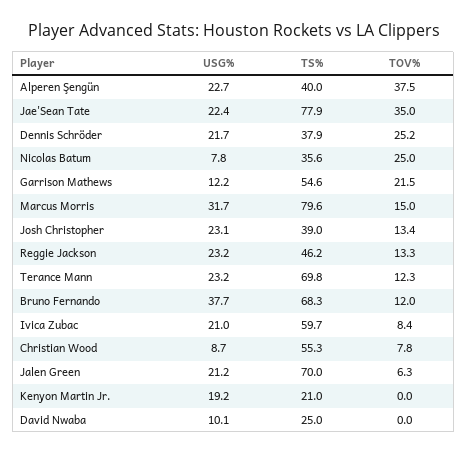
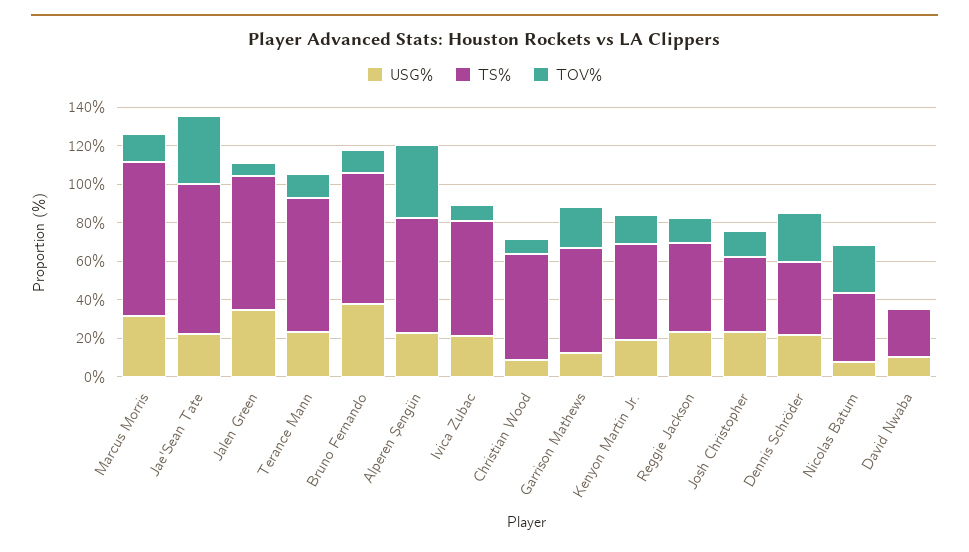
  {
    "USG%": {
      "Alperen Şengün": 22.7,
      "Jae'Sean Tate": 22.4,
      "Dennis Schröder": 21.7,
      "Nicolas Batum": 7.8,
      "Garrison Mathews": 12.2,
      "Marcus Morris": 31.7,
      "Josh Christopher": 23.1,
      "Reggie Jackson": 23.2,
      "Terance Mann": 23.2,
      "Bruno Fernando": 37.7,
      "Ivica Zubac": 21,
      "Christian Wood": 8.7,
-     "Jalen Green": 21.2,
+     "Jalen Green": 35,
      "Kenyon Martin Jr.": 19.2,
      "David Nwaba": 10.1
    },
    "TS%": {
-     "Alperen Şengün": 40,
+     "Alperen Şengün": 60,
      "Jae'Sean Tate": 77.9,
      "Dennis Schröder": 37.9,
      "Nicolas Batum": 35.6,
      "Garrison Mathews": 54.6,
      "Marcus Morris": 79.6,
      "Josh Christopher": 39,
      "Reggie Jackson": 46.2,
      "Terance Mann": 69.8,
      "Bruno Fernando": 68.3,
      "Ivica Zubac": 59.7,
      "Christian Wood": 55.3,
      "Jalen Green": 70,
-     "Kenyon Martin Jr.": 21,
+     "Kenyon Martin Jr.": 50,
      "David Nwaba": 25
    },
    "TOV%": {
      "Alperen Şengün": 37.5,
      "Jae'Sean Tate": 35,
      "Dennis Schröder": 25.2,
      "Nicolas Batum": 25,
      "Garrison Mathews": 21.5,
      "Marcus Morris": 15,
      "Josh Christopher": 13.4,
      "Reggie Jackson": 13.3,
      "Terance Mann": 12.3,
      "Bruno Fernando": 12,
      "Ivica Zubac": 8.4,
      "Christian Wood": 7.8,
      "Jalen Green": 6.3,
-     "Kenyon Martin Jr.": 0,
+     "Kenyon Martin Jr.": 15,
      "David Nwaba": 0
    }
  }

